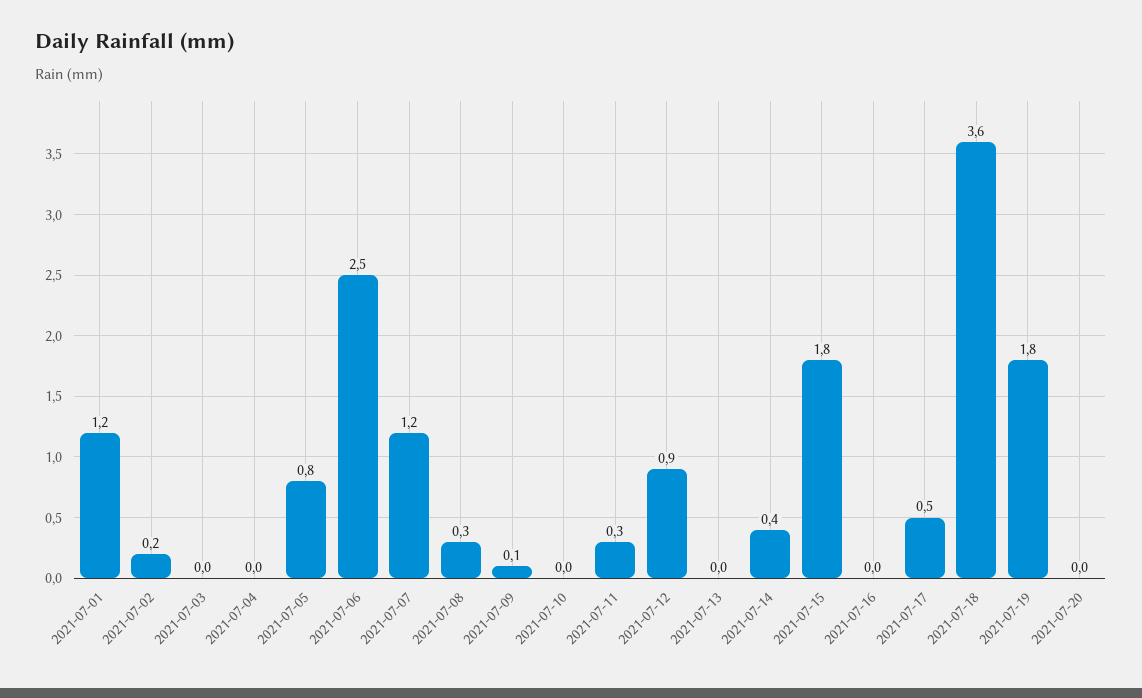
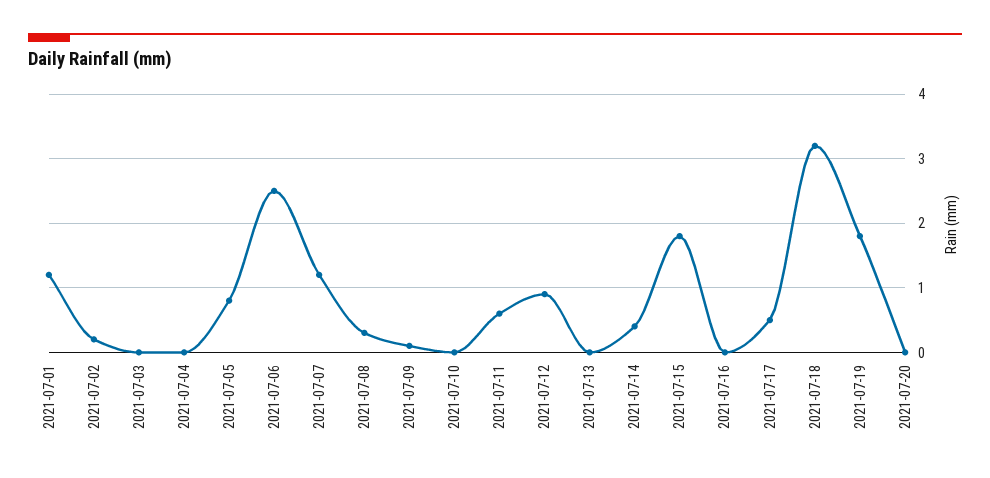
  {
    "2021-07-01": 1.2,
    "2021-07-02": 0.2,
    "2021-07-03": 0,
    "2021-07-04": 0,
    "2021-07-05": 0.8,
    "2021-07-06": 2.5,
    "2021-07-07": 1.2,
    "2021-07-08": 0.3,
    "2021-07-09": 0.1,
    "2021-07-10": 0,
-   "2021-07-11": 0.3,
+   "2021-07-11": 0.6,
    "2021-07-12": 0.9,
    "2021-07-13": 0,
    "2021-07-14": 0.4,
    "2021-07-15": 1.8,
    "2021-07-16": 0,
    "2021-07-17": 0.5,
-   "2021-07-18": 3.6,
+   "2021-07-18": 3.2,
    "2021-07-19": 1.8,
    "2021-07-20": 0
  }

